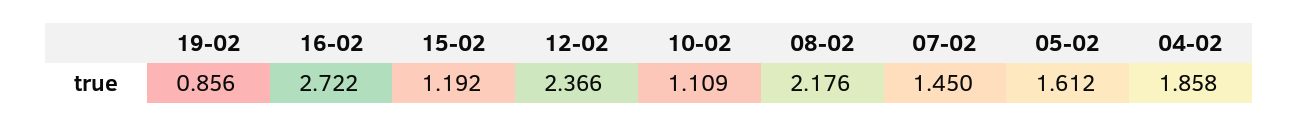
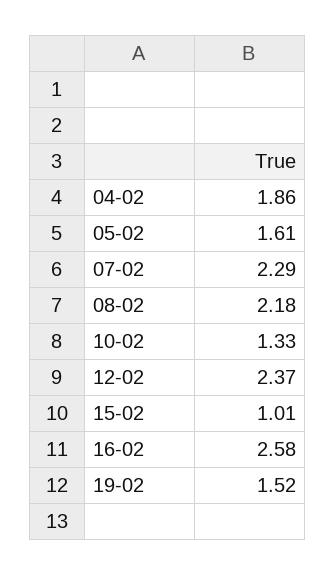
  {
-   "19-02": 0.856,
+   "19-02": 1.52,
-   "16-02": 2.722,
+   "16-02": 2.58,
-   "15-02": 1.192,
+   "15-02": 1.01,
    "12-02": 2.366,
-   "10-02": 1.109,
+   "10-02": 1.33,
    "08-02": 2.176,
-   "07-02": 1.45,
+   "07-02": 2.29,
    "05-02": 1.612,
    "04-02": 1.858
  }

